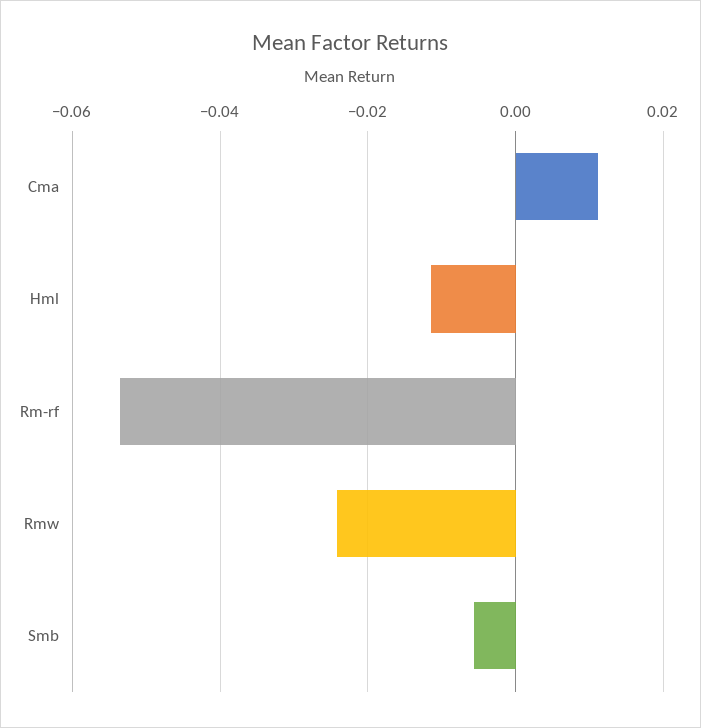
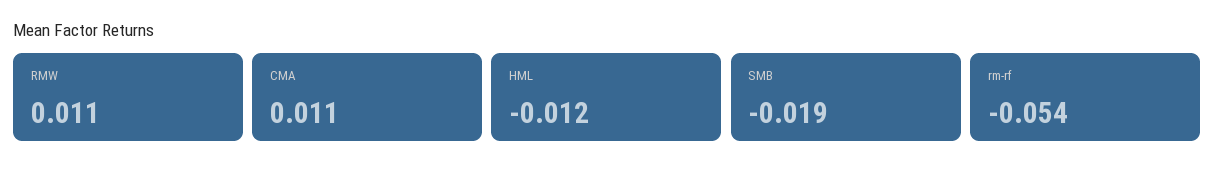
  {
    "Cma": 0.011,
    "Hml": -0.012,
    "Rm-rf": -0.054,
-   "Rmw": -0.024,
+   "Rmw": 0.011,
-   "Smb": -0.006
+   "Smb": -0.019
  }

